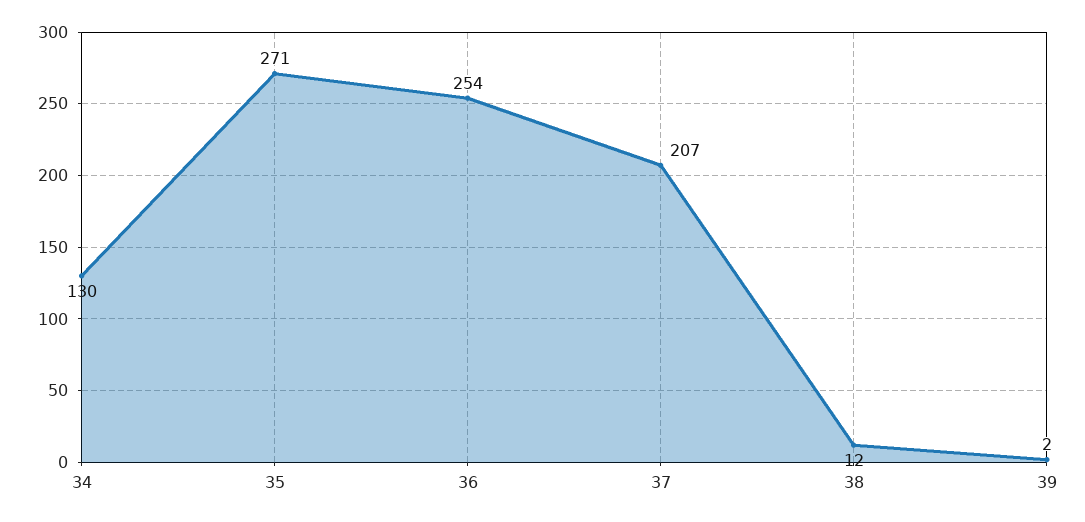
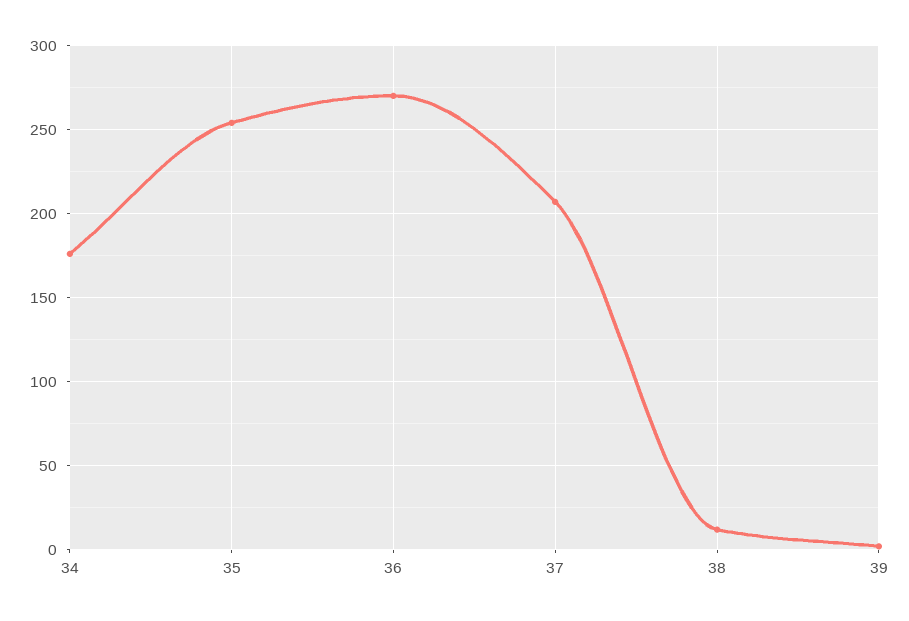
  {
-   "34": 130,
+   "34": 175,
-   "35": 271,
+   "35": 255,
-   "36": 254,
+   "36": 270,
    "37": 207,
    "38": 12,
    "39": 2
  }

